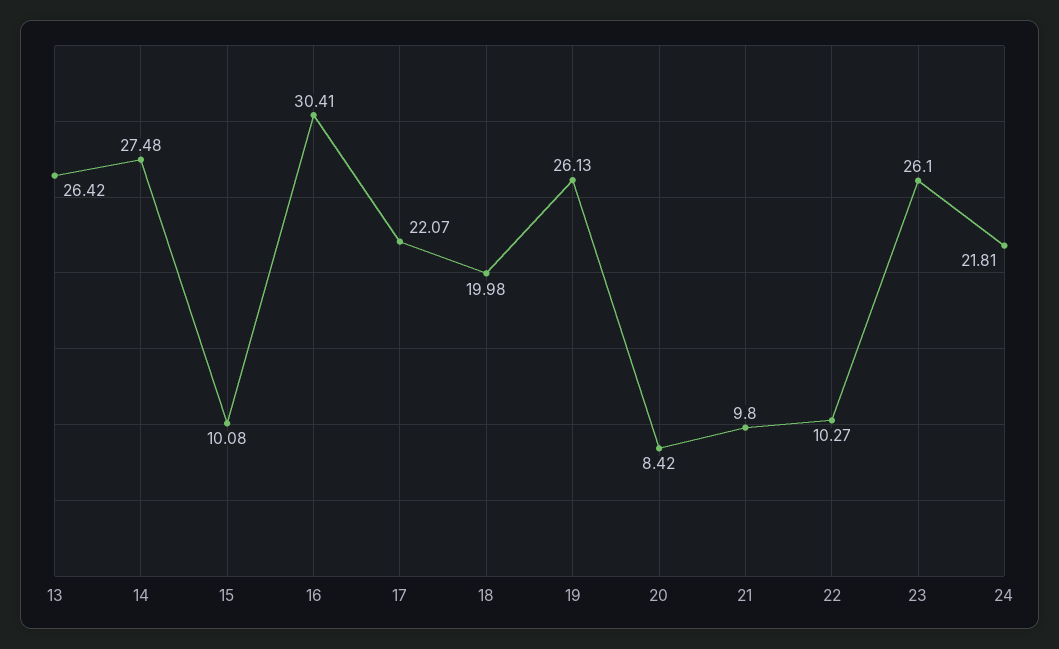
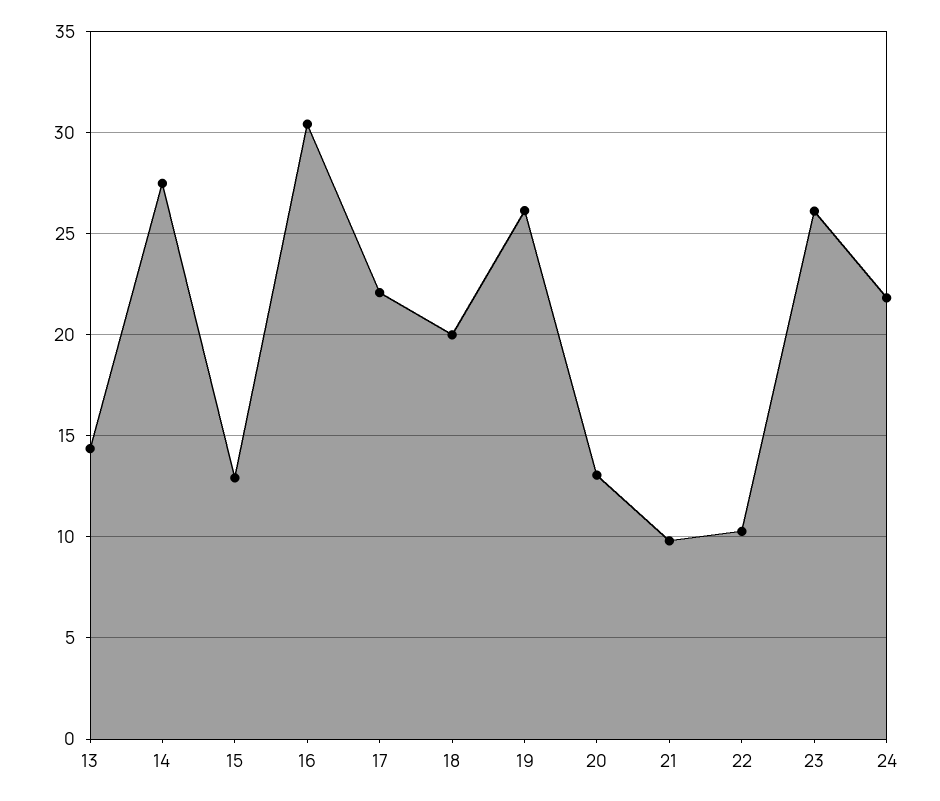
  {
-   "13": 26.42,
+   "13": 14.5,
    "14": 27.48,
-   "15": 10.08,
+   "15": 13,
    "16": 30.41,
    "17": 22.07,
    "18": 19.98,
    "19": 26.13,
-   "20": 8.42,
+   "20": 13,
    "21": 9.8,
    "22": 10.27,
    "23": 26.1,
    "24": 21.81
  }

